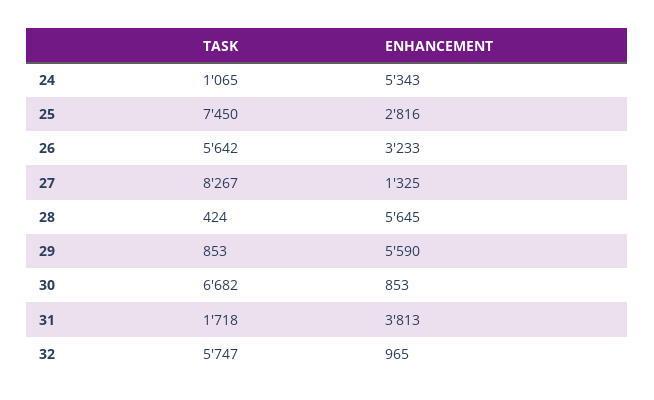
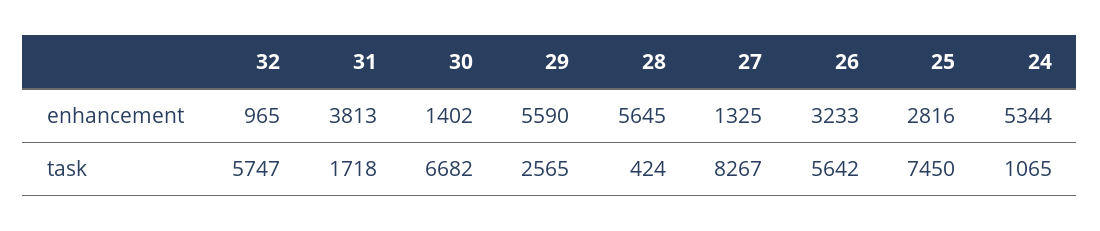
  {
    "TASK": {
      "24": 1065,
      "25": 7450,
      "26": 5642,
      "27": 8267,
      "28": 424,
-     "29": 853,
+     "29": 2565,
      "30": 6682,
      "31": 1718,
      "32": 5747
    },
    "ENHANCEMENT": {
-     "24": 5343,
+     "24": 5344,
      "25": 2816,
      "26": 3233,
      "27": 1325,
      "28": 5645,
      "29": 5590,
-     "30": 853,
+     "30": 1402,
      "31": 3813,
      "32": 965
    }
  }

